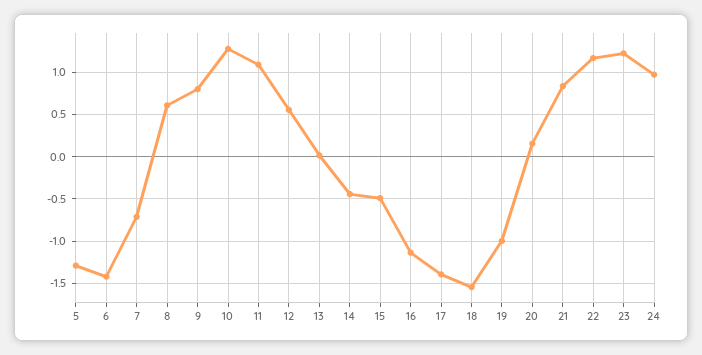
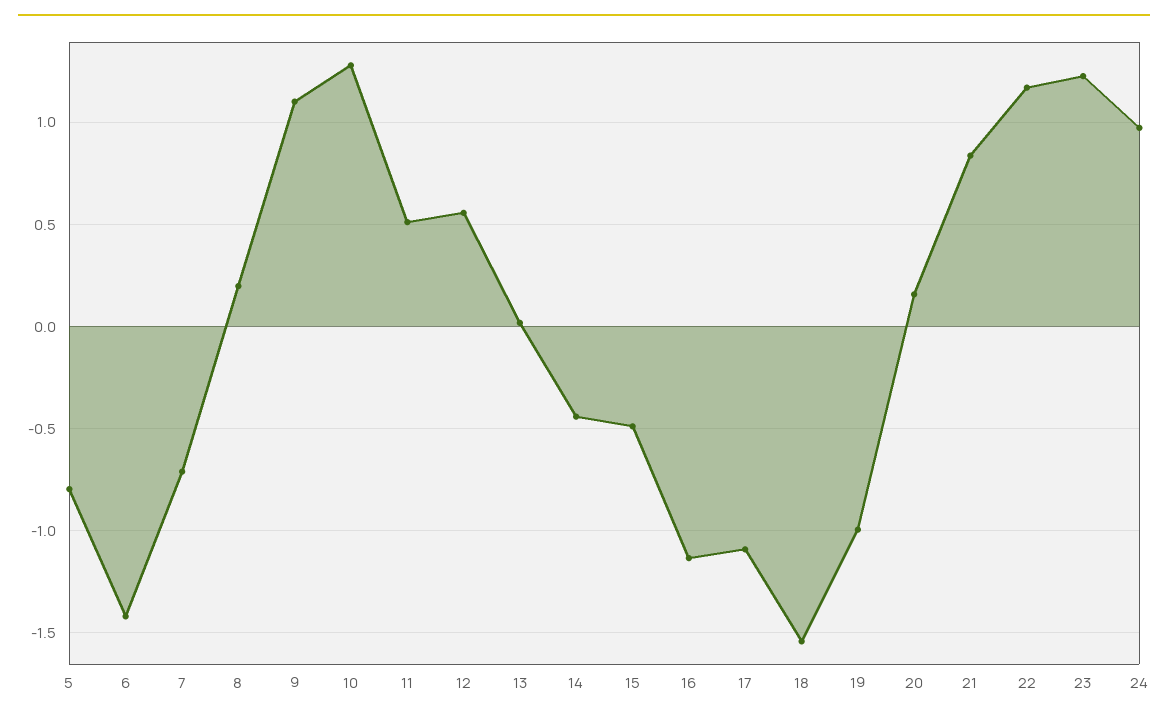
  {
-   "5": -1.3,
+   "5": -0.8,
    "6": -1.4,
    "7": -0.7,
-   "8": 0.6,
+   "8": 0.2,
-   "9": 0.8,
+   "9": 1.1,
    "10": 1.3,
-   "11": 1.1,
+   "11": 0.5,
    "12": 0.55,
    "13": 0,
    "14": -0.45,
    "15": -0.5,
    "16": -1.15,
-   "17": -1.4,
+   "17": -1.1,
    "18": -1.55,
    "19": -1,
    "20": 0.15,
    "21": 0.85,
    "22": 1.15,
    "23": 1.25,
    "24": 0.95
  }

